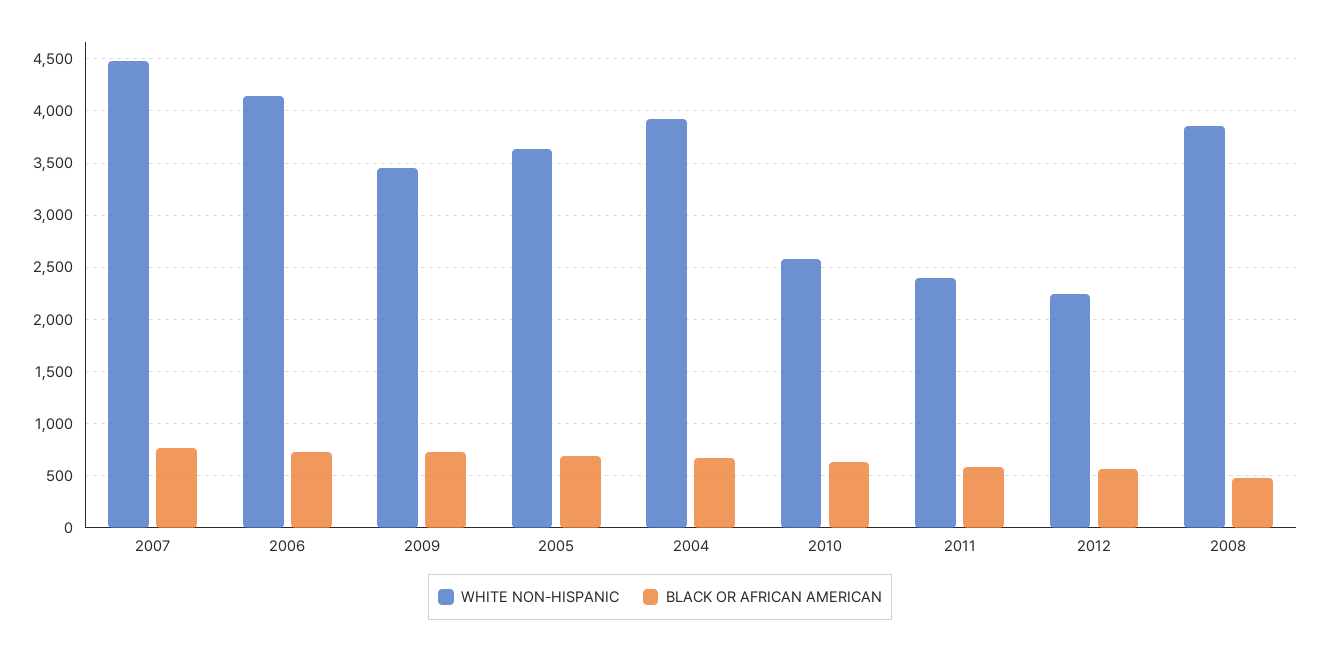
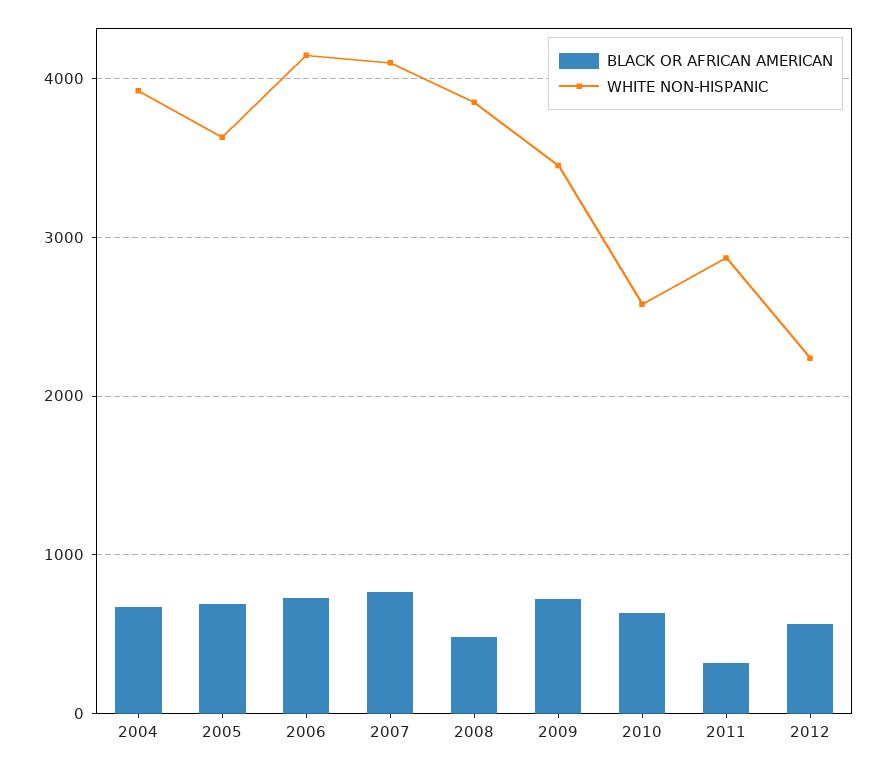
  {
    "WHITE NON-HISPANIC": {
-     "2007": 4500,
+     "2007": 4100,
      "2006": 4100,
      "2009": 3500,
      "2005": 3600,
      "2004": 3900,
      "2010": 2600,
-     "2011": 2400,
+     "2011": 2900,
      "2012": 2200,
      "2008": 3900
    },
    "BLACK OR AFRICAN AMERICAN": {
      "2007": 800,
      "2006": 700,
      "2009": 700,
      "2005": 700,
      "2004": 700,
      "2010": 600,
-     "2011": 600,
+     "2011": 300,
      "2012": 600,
      "2008": 500
    }
  }

